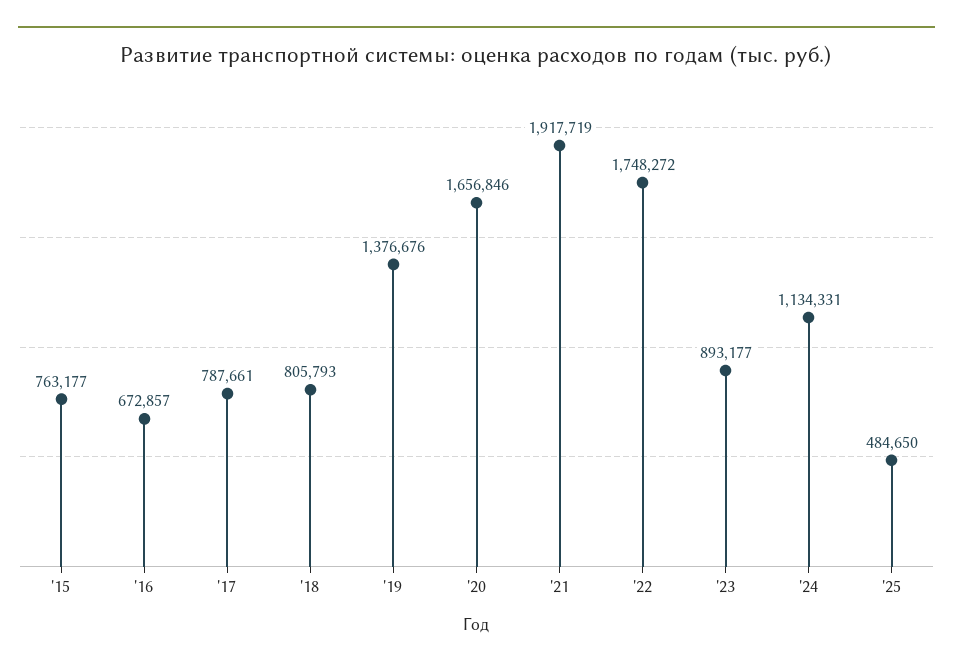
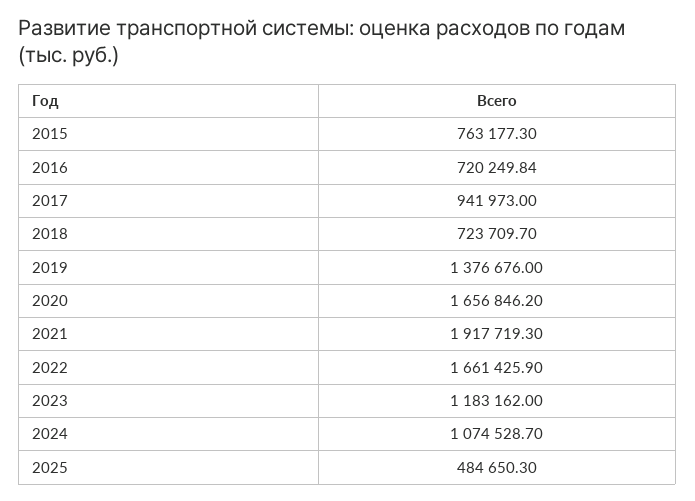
  {
    "'15": 763177.3,
-   "'16": 672857,
+   "'16": 720249.84,
-   "'17": 787661,
+   "'17": 941973,
-   "'18": 805793,
+   "'18": 723709.7,
    "'19": 1376676,
    "'20": 1656846.2,
    "'21": 1917719.3,
-   "'22": 1748272,
+   "'22": 1661425.9,
-   "'23": 893177,
+   "'23": 1183162,
-   "'24": 1134331,
+   "'24": 1074528.7,
    "'25": 484650.3
  }

